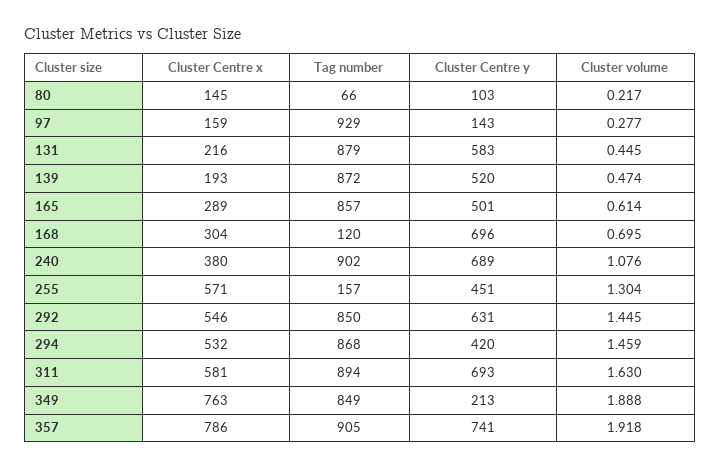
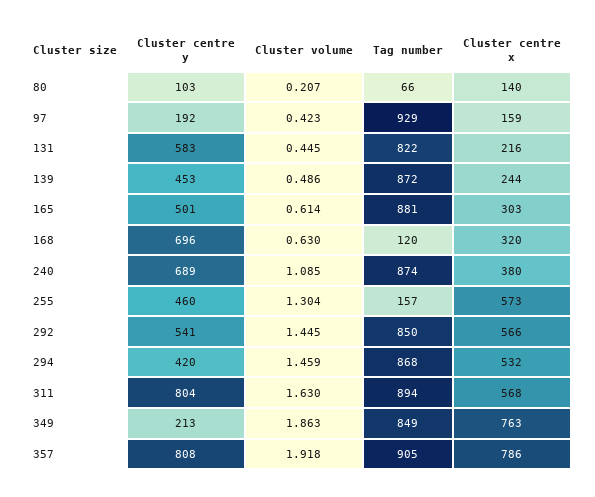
  {
    "Cluster Centre x": {
-     "80": 145,
+     "80": 140,
      "97": 159,
      "131": 216,
-     "139": 193,
+     "139": 244,
-     "165": 289,
+     "165": 303,
-     "168": 304,
+     "168": 320,
      "240": 380,
-     "255": 571,
+     "255": 573,
-     "292": 546,
+     "292": 566,
      "294": 532,
-     "311": 581,
+     "311": 568,
      "349": 763,
      "357": 786
    },
    "Tag number": {
      "80": 66,
      "97": 929,
-     "131": 879,
+     "131": 822,
      "139": 872,
-     "165": 857,
+     "165": 881,
      "168": 120,
-     "240": 902,
+     "240": 874,
      "255": 157,
      "292": 850,
      "294": 868,
      "311": 894,
      "349": 849,
      "357": 905
    },
    "Cluster Centre y": {
      "80": 103,
-     "97": 143,
+     "97": 192,
      "131": 583,
-     "139": 520,
+     "139": 453,
      "165": 501,
      "168": 696,
      "240": 689,
-     "255": 451,
+     "255": 460,
-     "292": 631,
+     "292": 541,
      "294": 420,
-     "311": 693,
+     "311": 804,
      "349": 213,
-     "357": 741
+     "357": 808
    },
    "Cluster volume": {
-     "80": 0.217,
+     "80": 0.207,
-     "97": 0.277,
+     "97": 0.423,
      "131": 0.445,
-     "139": 0.474,
+     "139": 0.486,
      "165": 0.614,
-     "168": 0.695,
+     "168": 0.63,
-     "240": 1.076,
+     "240": 1.085,
      "255": 1.304,
      "292": 1.445,
      "294": 1.459,
      "311": 1.63,
-     "349": 1.888,
+     "349": 1.863,
      "357": 1.918
    }
  }

